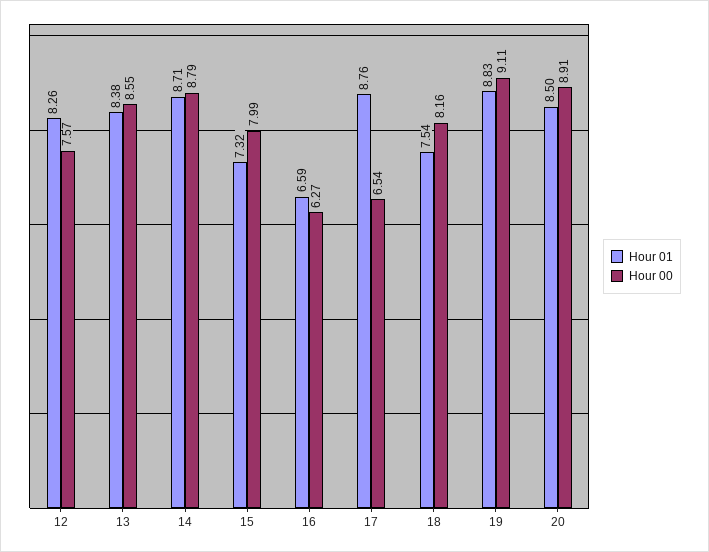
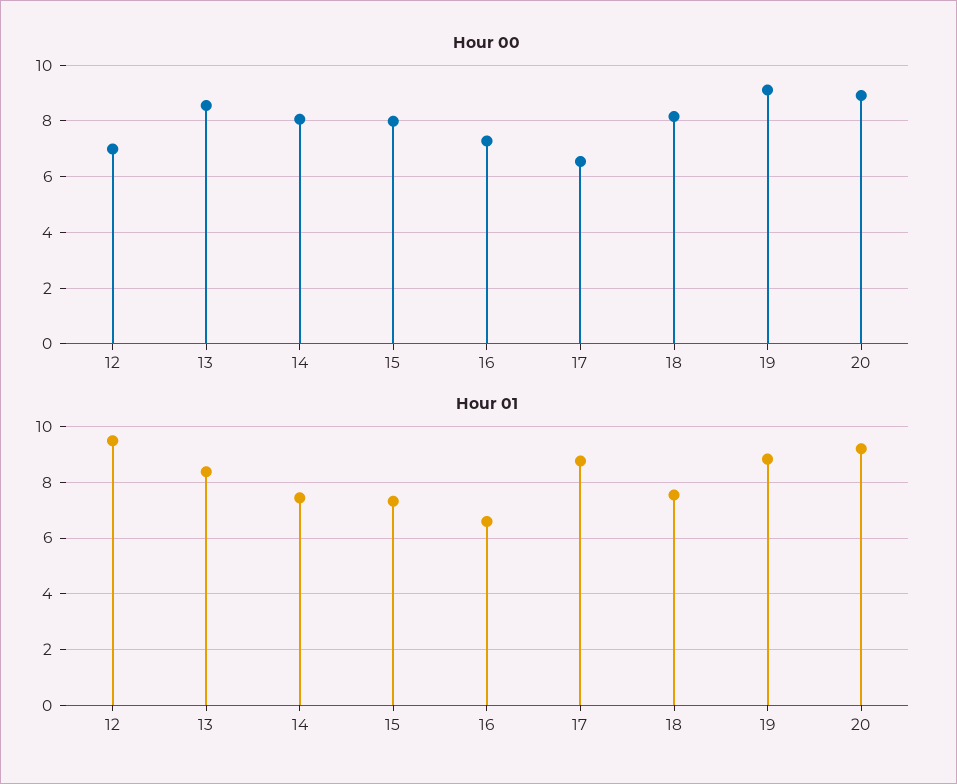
  {
    "Hour 01": {
-     "12": 8.26,
+     "12": 9.5,
      "13": 8.38,
-     "14": 8.71,
+     "14": 7.5,
      "15": 7.32,
      "16": 6.59,
      "17": 8.76,
      "18": 7.54,
      "19": 8.83,
-     "20": 8.5
+     "20": 9.25
    },
    "Hour 00": {
-     "12": 7.57,
+     "12": 7,
      "13": 8.55,
-     "14": 8.79,
+     "14": 8,
      "15": 7.99,
-     "16": 6.27,
+     "16": 7.25,
      "17": 6.54,
      "18": 8.16,
      "19": 9.11,
      "20": 8.91
    }
  }

